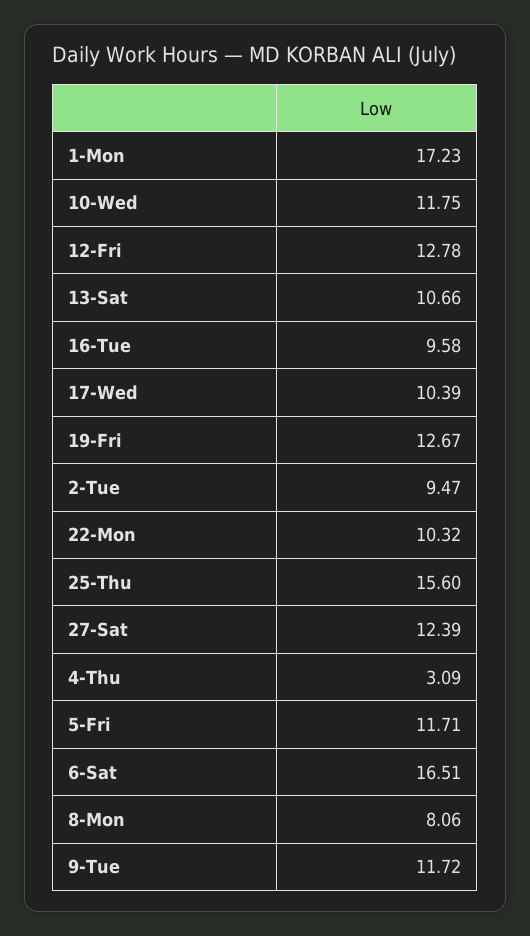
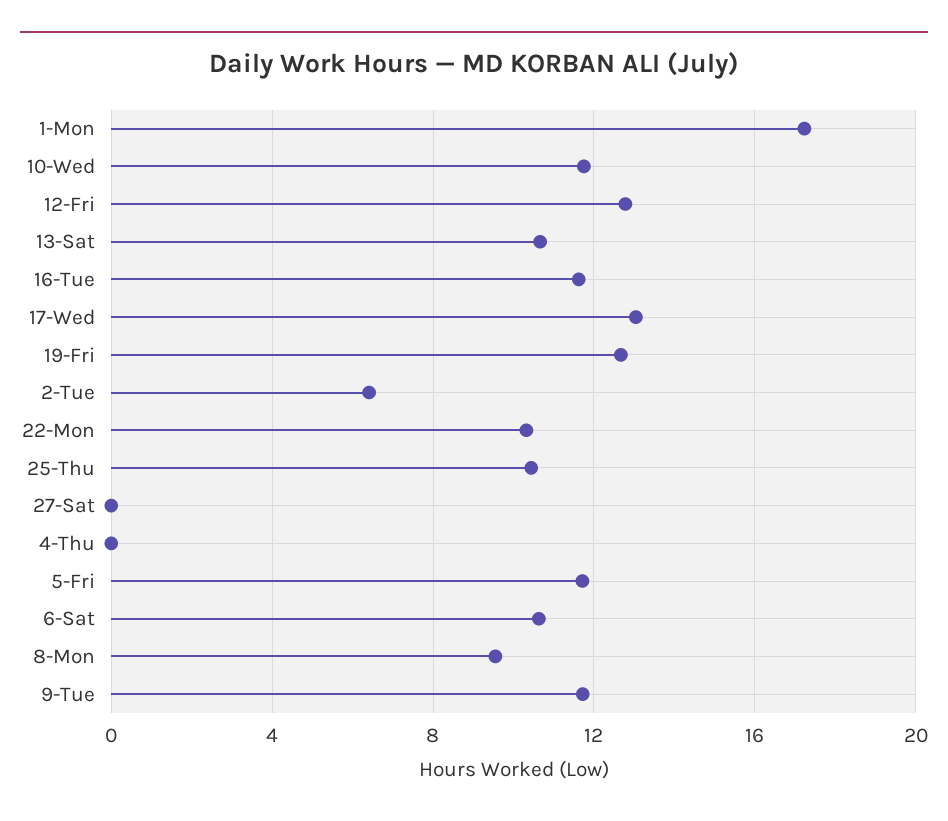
  {
    "1-Mon": 17.23,
    "10-Wed": 11.75,
    "12-Fri": 12.78,
    "13-Sat": 10.66,
-   "16-Tue": 9.58,
+   "16-Tue": 11.5,
-   "17-Wed": 10.39,
+   "17-Wed": 13,
    "19-Fri": 12.67,
-   "2-Tue": 9.47,
+   "2-Tue": 6.5,
    "22-Mon": 10.32,
-   "25-Thu": 15.6,
+   "25-Thu": 10.5,
-   "27-Sat": 12.39,
+   "27-Sat": 0,
-   "4-Thu": 3.09,
+   "4-Thu": 0,
    "5-Fri": 11.71,
-   "6-Sat": 16.51,
+   "6-Sat": 10.5,
-   "8-Mon": 8.06,
+   "8-Mon": 9.5,
    "9-Tue": 11.72
  }

